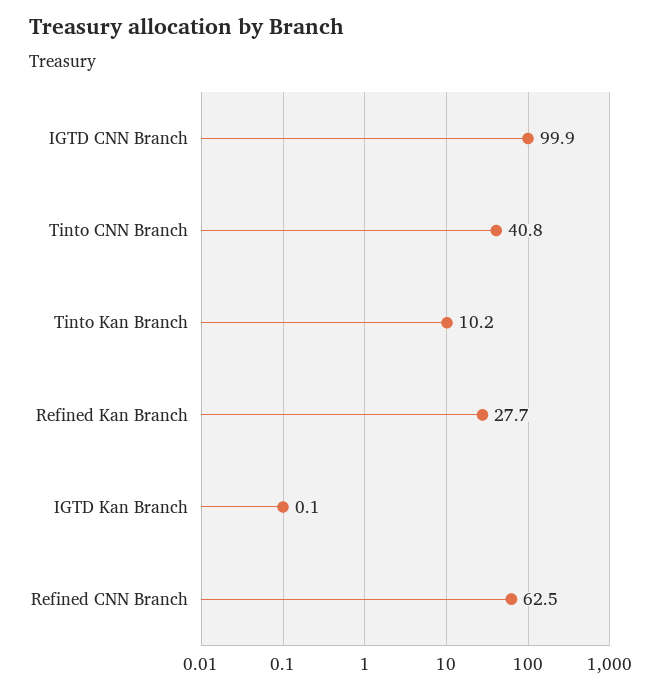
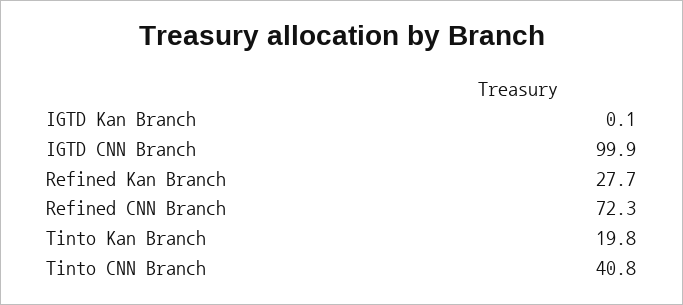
  {
    "IGTD CNN Branch": 99.9,
    "Tinto CNN Branch": 40.8,
-   "Tinto Kan Branch": 10.2,
+   "Tinto Kan Branch": 19.8,
    "Refined Kan Branch": 27.7,
    "IGTD Kan Branch": 0.1,
-   "Refined CNN Branch": 62.5
+   "Refined CNN Branch": 72.3
  }

